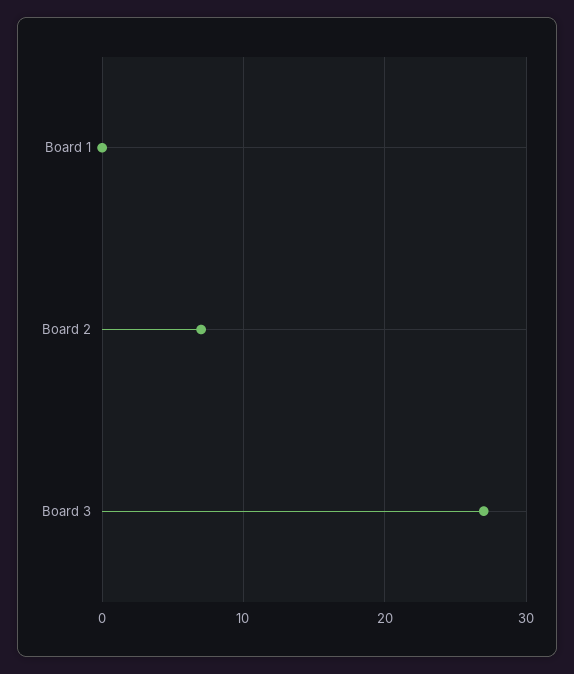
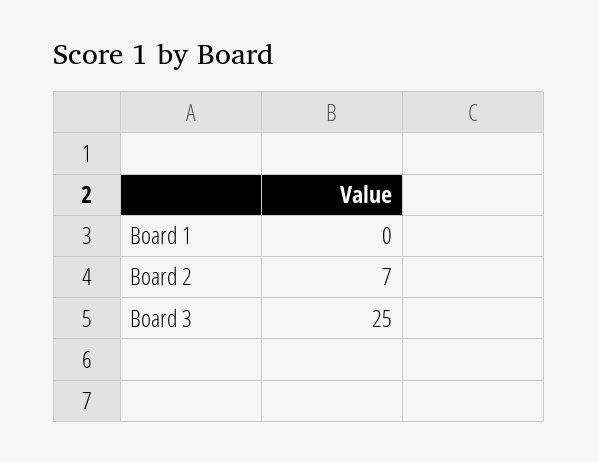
  {
    "Board 1": 0,
    "Board 2": 7,
-   "Board 3": 27
+   "Board 3": 25
  }

